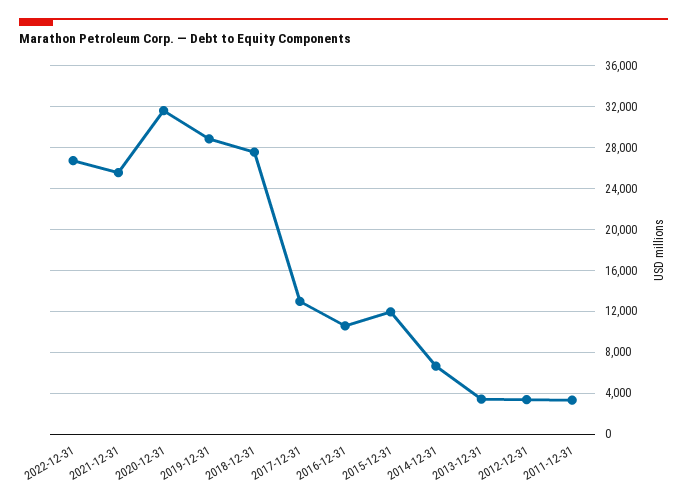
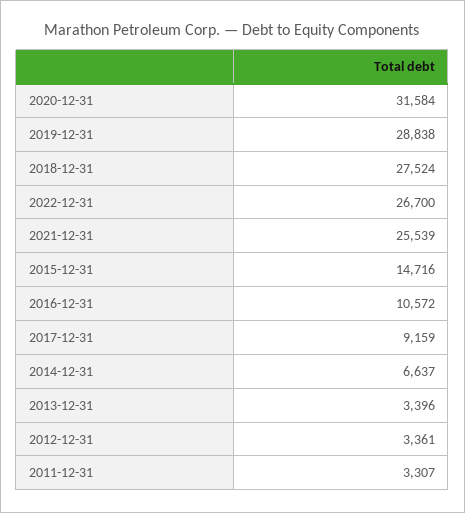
  {
    "2022-12-31": 26700,
    "2021-12-31": 25539,
    "2020-12-31": 31584,
    "2019-12-31": 28838,
    "2018-12-31": 27524,
-   "2017-12-31": 13000,
+   "2017-12-31": 9159,
    "2016-12-31": 10572,
-   "2015-12-31": 12000,
+   "2015-12-31": 14716,
    "2014-12-31": 6637,
    "2013-12-31": 3396,
    "2012-12-31": 3361,
    "2011-12-31": 3307
  }

